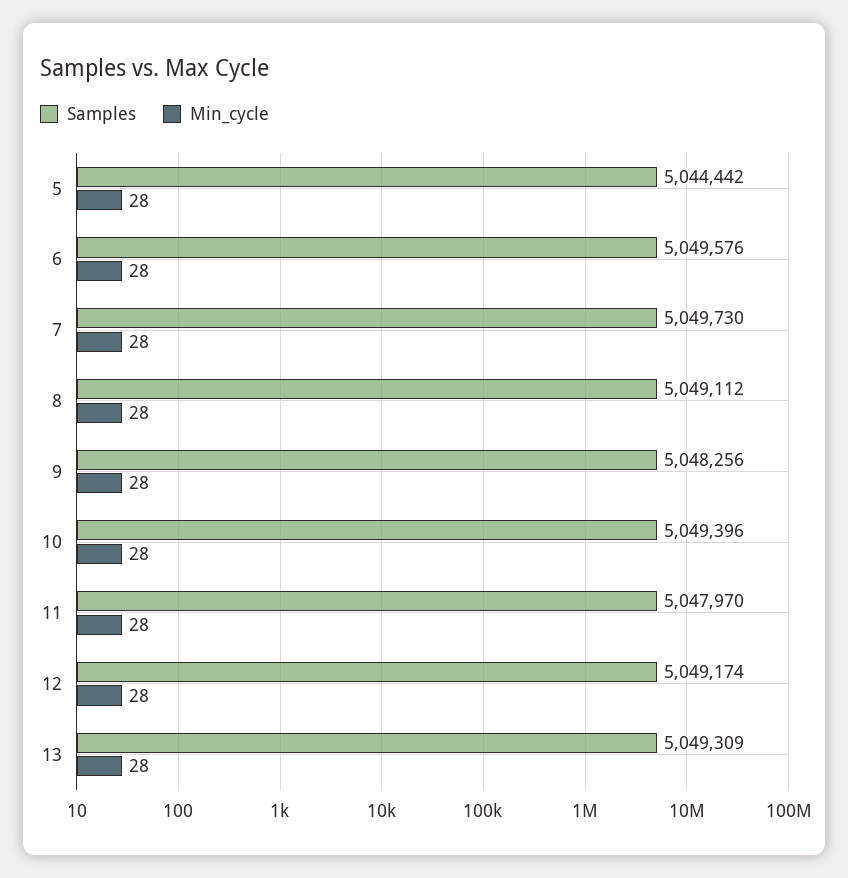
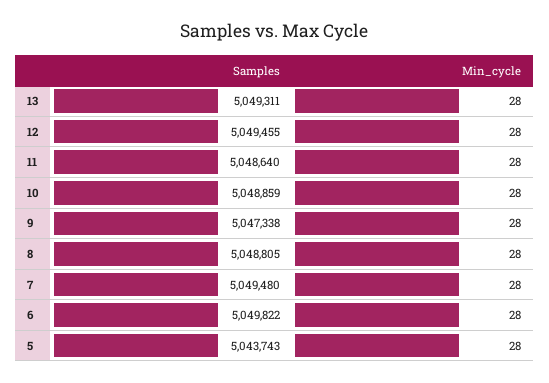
  {
    "Samples": {
-     "5": 5044442,
+     "5": 5043743,
-     "6": 5049576,
+     "6": 5049822,
-     "7": 5049730,
+     "7": 5049480,
-     "8": 5049112,
+     "8": 5048805,
-     "9": 5048256,
+     "9": 5047338,
-     "10": 5049396,
+     "10": 5048859,
-     "11": 5047970,
+     "11": 5048640,
-     "12": 5049174,
+     "12": 5049455,
-     "13": 5049309
+     "13": 5049311
    },
    "Min_cycle": {
      "5": 28,
      "6": 28,
      "7": 28,
      "8": 28,
      "9": 28,
      "10": 28,
      "11": 28,
      "12": 28,
      "13": 28
    }
  }

